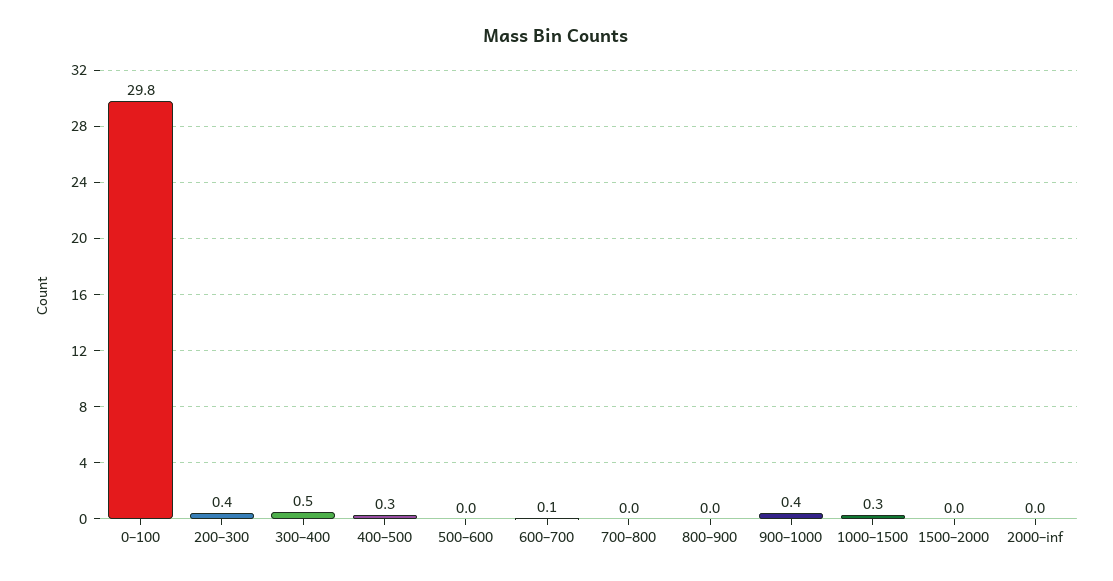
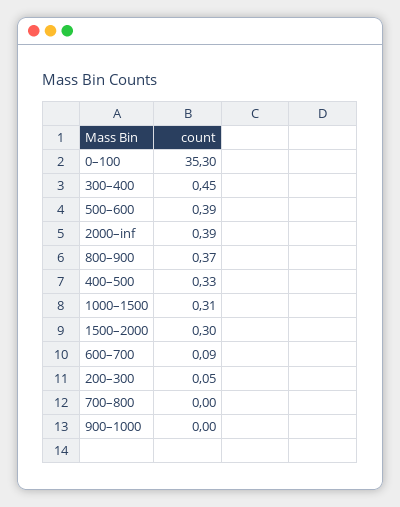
  {
-   "0–100": 29.8,
+   "0–100": 35.3,
-   "200–300": 0.4,
+   "200–300": 0.05,
    "300–400": 0.45,
    "400–500": 0.33,
-   "500–600": 0,
+   "500–600": 0.39,
    "600–700": 0.09,
    "700–800": 0,
-   "800–900": 0,
+   "800–900": 0.37,
-   "900–1000": 0.4,
+   "900–1000": 0,
    "1000–1500": 0.31,
-   "1500–2000": 0,
+   "1500–2000": 0.3,
-   "2000–inf": 0
+   "2000–inf": 0.39
  }

